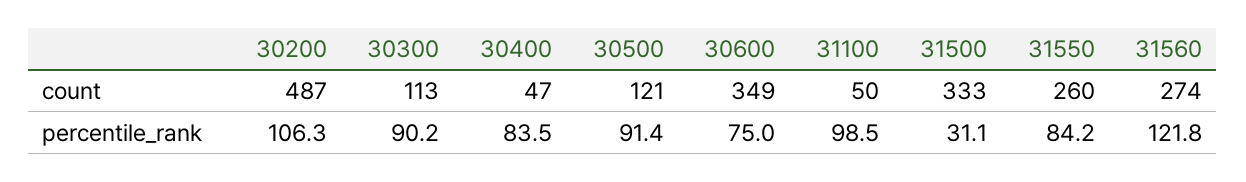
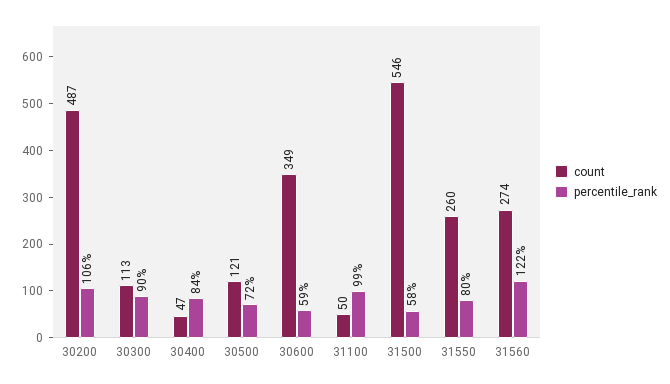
  {
    "count": {
      "30200": 487,
      "30300": 113,
      "30400": 47,
      "30500": 121,
      "30600": 349,
      "31100": 50,
-     "31500": 333,
+     "31500": 546,
      "31550": 260,
      "31560": 274
    },
    "percentile_rank": {
      "30200": 106.3,
      "30300": 90.2,
      "30400": 83.5,
-     "30500": 91.4,
+     "30500": 72,
-     "30600": 75,
+     "30600": 59,
      "31100": 98.5,
-     "31500": 31.1,
+     "31500": 58,
-     "31550": 84.2,
+     "31550": 80,
      "31560": 121.8
    }
  }

